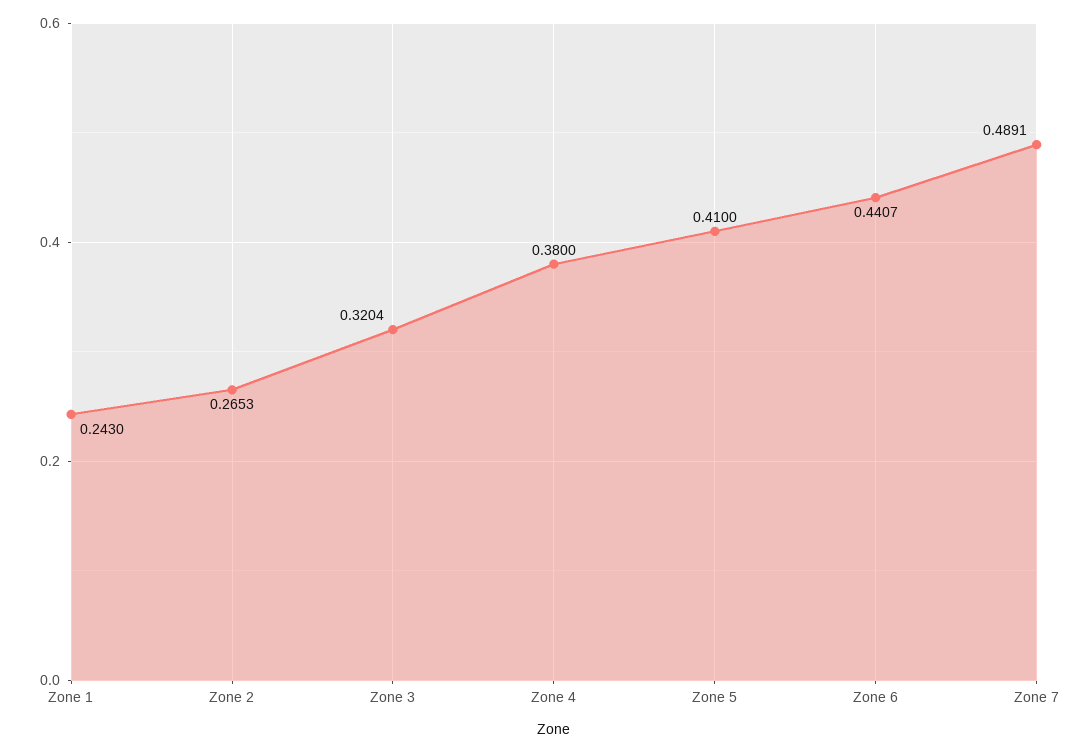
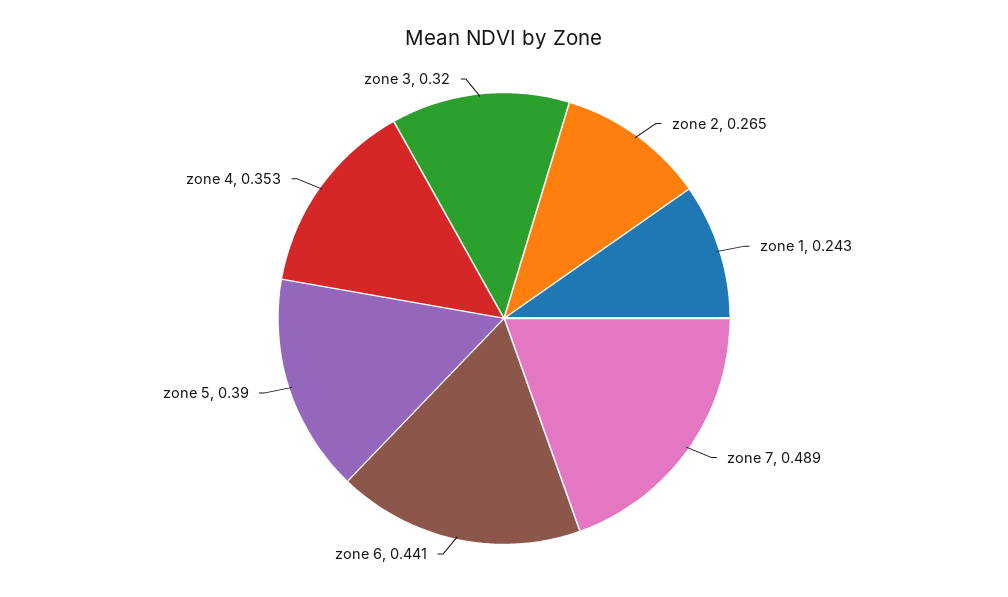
  {
    "Zone 1": 0.243,
    "Zone 2": 0.2653,
    "Zone 3": 0.3204,
-   "Zone 4": 0.38,
+   "Zone 4": 0.353,
-   "Zone 5": 0.41,
+   "Zone 5": 0.39,
    "Zone 6": 0.4407,
    "Zone 7": 0.4891
  }

